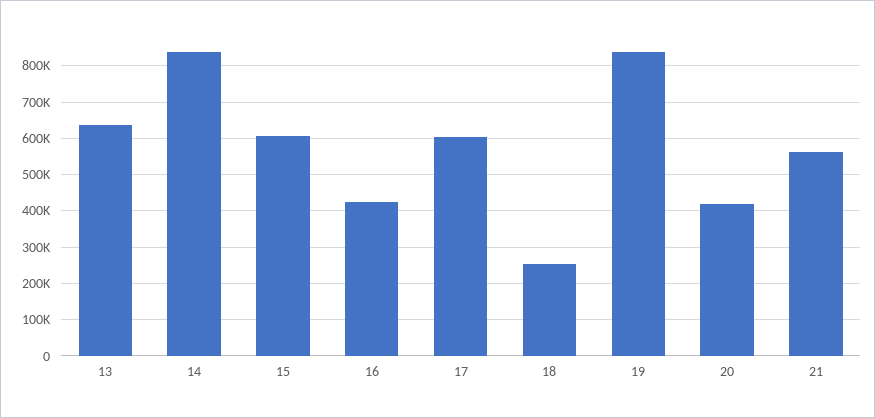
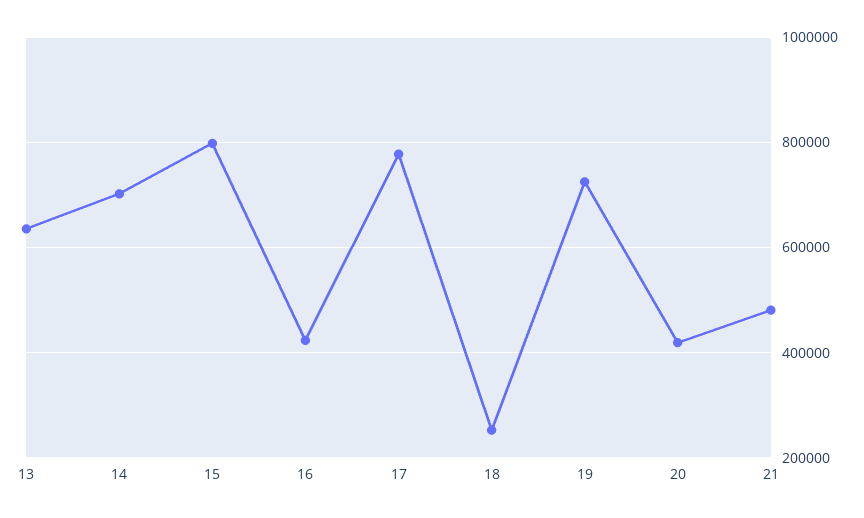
  {
    "13": 640000,
-   "14": 840000,
+   "14": 700000,
-   "15": 600000,
+   "15": 800000,
    "16": 420000,
-   "17": 600000,
+   "17": 780000,
    "18": 260000,
-   "19": 840000,
+   "19": 720000,
    "20": 420000,
-   "21": 560000
+   "21": 480000
  }

